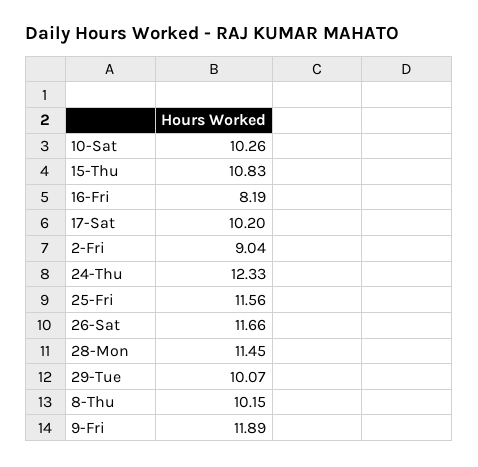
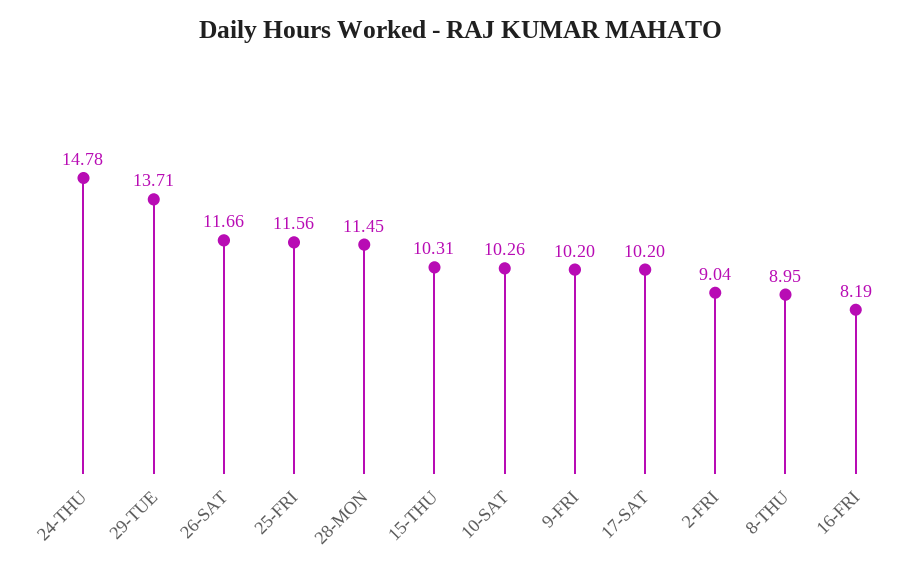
  {
    "10-Sat": 10.26,
-   "15-Thu": 10.83,
+   "15-Thu": 10.31,
    "16-Fri": 8.19,
    "17-Sat": 10.2,
    "2-Fri": 9.04,
-   "24-Thu": 12.33,
+   "24-Thu": 14.78,
    "25-Fri": 11.56,
    "26-Sat": 11.66,
    "28-Mon": 11.45,
-   "29-Tue": 10.07,
+   "29-Tue": 13.71,
-   "8-Thu": 10.15,
+   "8-Thu": 8.95,
-   "9-Fri": 11.89
+   "9-Fri": 10.2
  }

